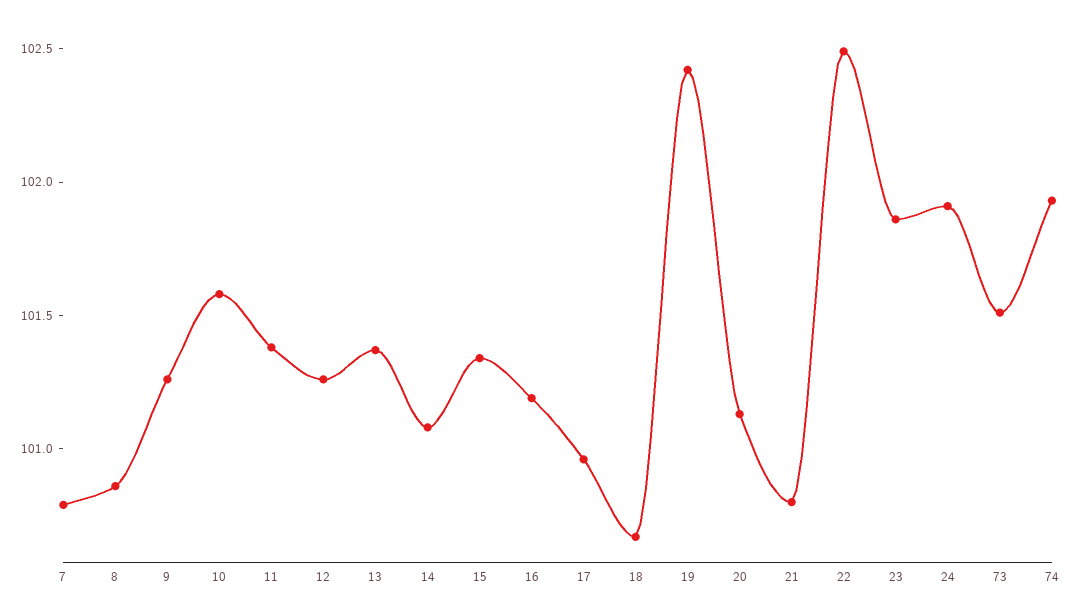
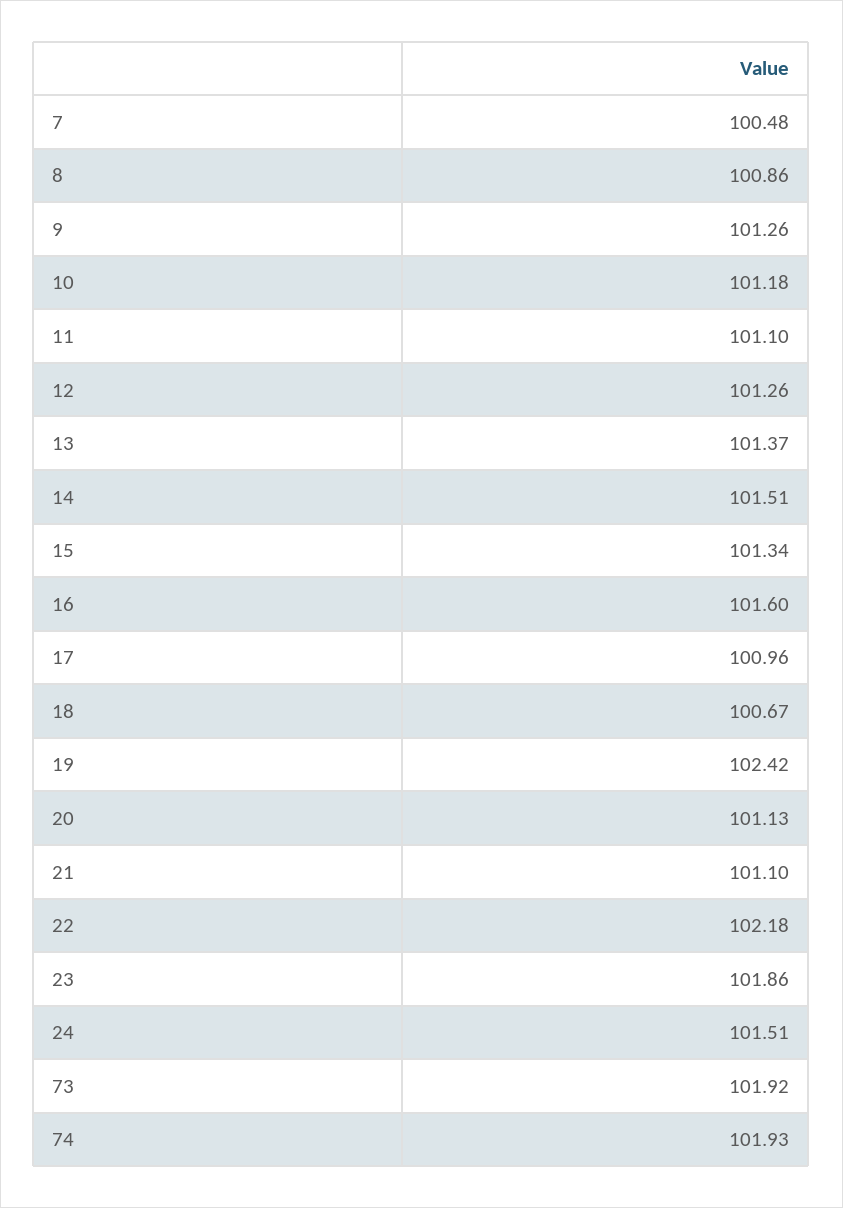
  {
-   "7": 100.8,
+   "7": 100.48,
    "8": 100.86,
    "9": 101.26,
-   "10": 101.6,
+   "10": 101.18,
-   "11": 101.4,
+   "11": 101.1,
    "12": 101.26,
    "13": 101.37,
-   "14": 101.1,
+   "14": 101.51,
    "15": 101.34,
-   "16": 101.2,
+   "16": 101.6,
    "17": 100.96,
    "18": 100.67,
    "19": 102.42,
    "20": 101.13,
-   "21": 100.8,
+   "21": 101.1,
-   "22": 102.5,
+   "22": 102.18,
    "23": 101.86,
-   "24": 101.9,
+   "24": 101.51,
-   "73": 101.5,
+   "73": 101.92,
    "74": 101.93
  }

